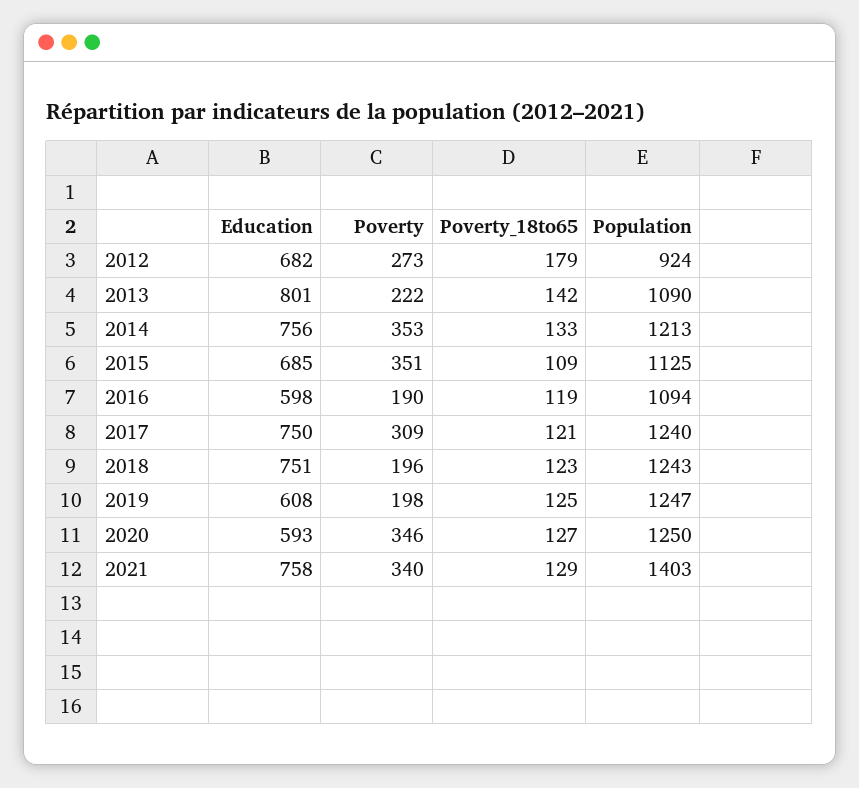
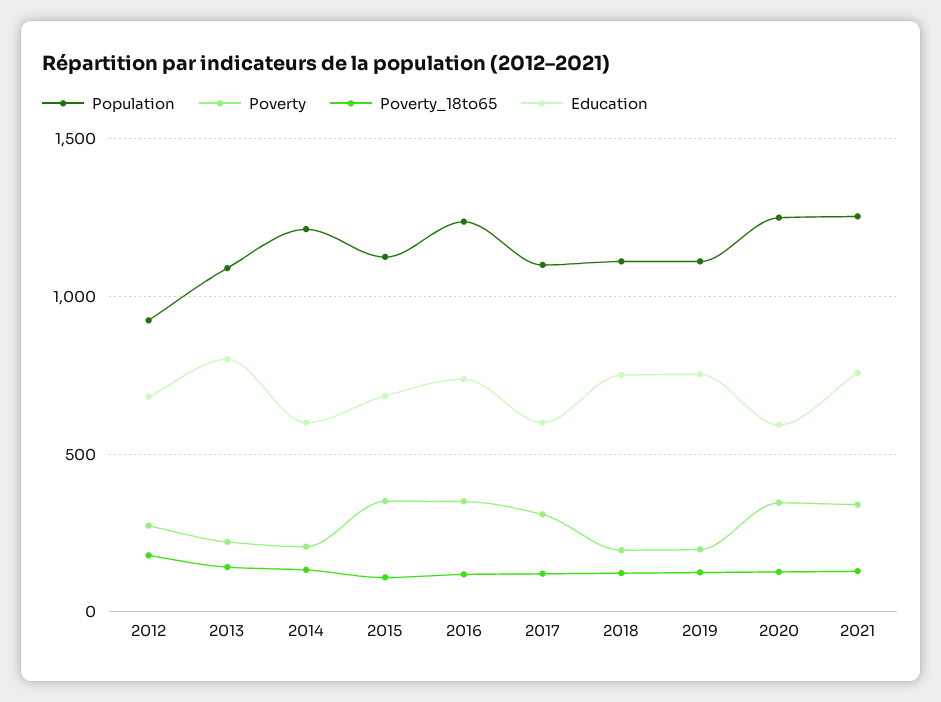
  {
    "Education": {
      "2012": 682,
      "2013": 801,
-     "2014": 756,
+     "2014": 600,
      "2015": 685,
-     "2016": 598,
+     "2016": 750,
-     "2017": 750,
+     "2017": 600,
      "2018": 751,
-     "2019": 608,
+     "2019": 750,
      "2020": 593,
      "2021": 758
    },
    "Poverty": {
      "2012": 273,
      "2013": 222,
-     "2014": 353,
+     "2014": 200,
      "2015": 351,
-     "2016": 190,
+     "2016": 350,
      "2017": 309,
      "2018": 196,
      "2019": 198,
      "2020": 346,
      "2021": 340
    },
    "Poverty_18to65": {
      "2012": 179,
      "2013": 142,
      "2014": 133,
      "2015": 109,
      "2016": 119,
      "2017": 121,
      "2018": 123,
      "2019": 125,
      "2020": 127,
      "2021": 129
    },
    "Population": {
      "2012": 924,
      "2013": 1090,
      "2014": 1213,
      "2015": 1125,
-     "2016": 1094,
+     "2016": 1250,
-     "2017": 1240,
+     "2017": 1100,
-     "2018": 1243,
+     "2018": 1100,
-     "2019": 1247,
+     "2019": 1100,
      "2020": 1250,
-     "2021": 1403
+     "2021": 1250
    }
  }

